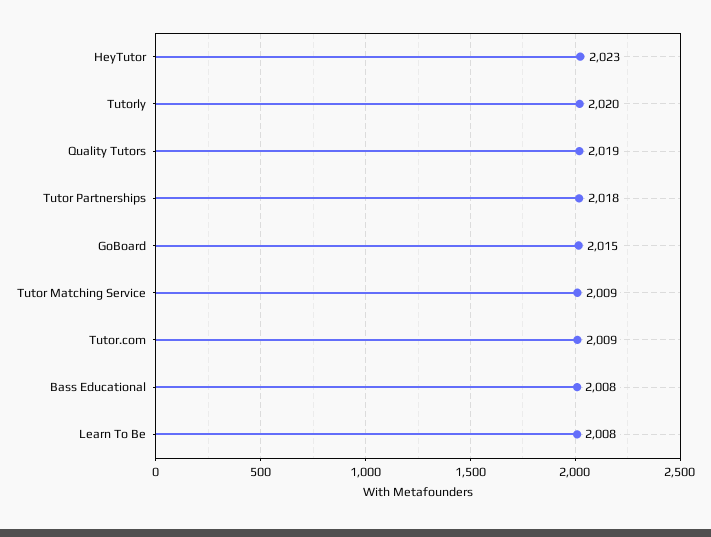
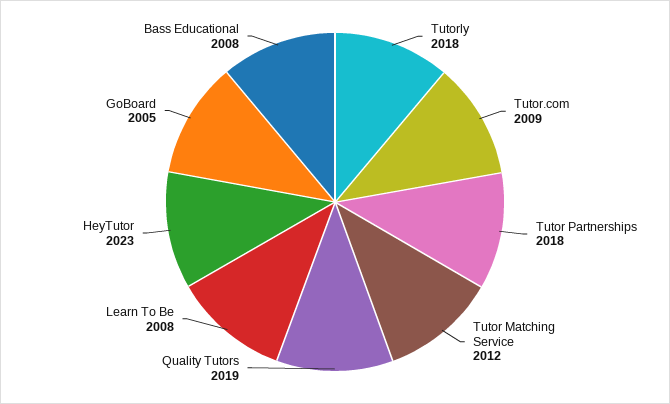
  {
    "HeyTutor": 2023,
-   "Tutorly": 2020,
+   "Tutorly": 2018,
    "Quality Tutors": 2019,
    "Tutor Partnerships": 2018,
-   "GoBoard": 2015,
+   "GoBoard": 2005,
-   "Tutor Matching Service": 2009,
+   "Tutor Matching Service": 2012,
    "Tutor.com": 2009,
    "Bass Educational": 2008,
    "Learn To Be": 2008
  }

